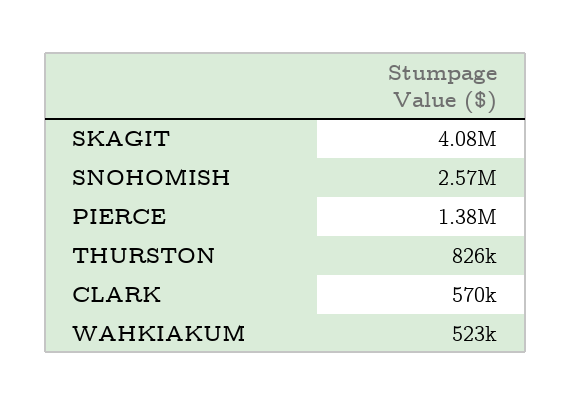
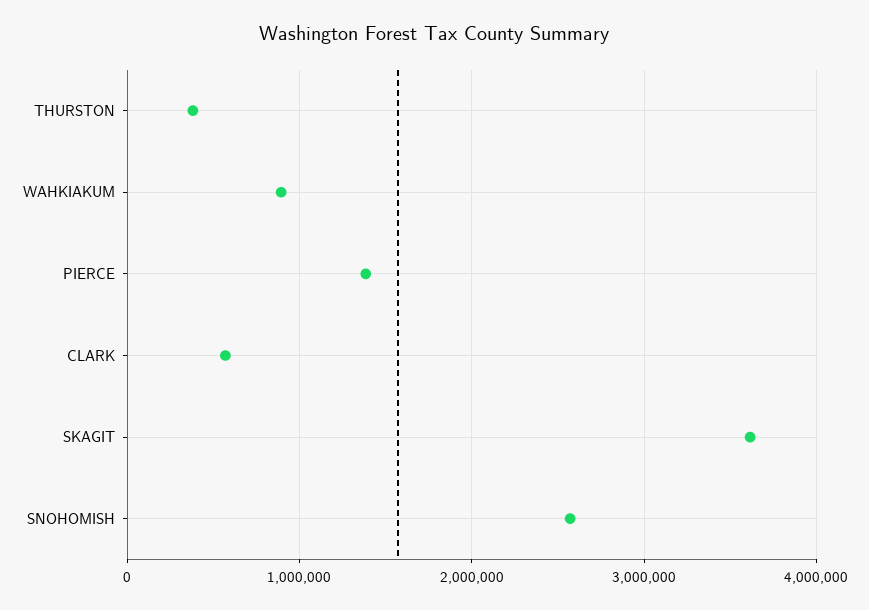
  {
-   "SKAGIT": 4080000,
+   "SKAGIT": 3600000,
    "SNOHOMISH": 2570000,
    "PIERCE": 1380000,
-   "THURSTON": 826000,
+   "THURSTON": 400000,
    "CLARK": 570000,
-   "WAHKIAKUM": 523000
+   "WAHKIAKUM": 900000
  }

